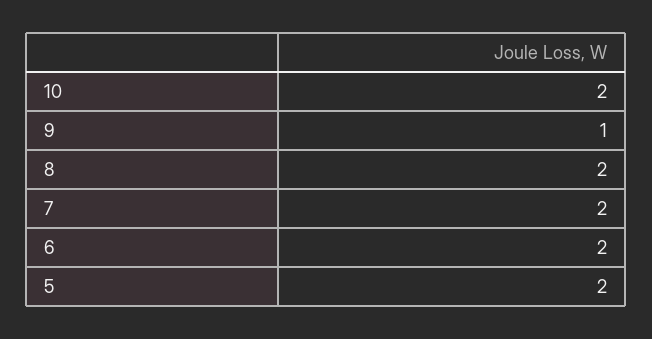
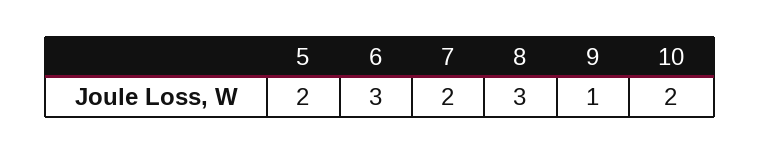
  {
    "10": 2,
    "9": 1,
-   "8": 2,
+   "8": 3,
    "7": 2,
-   "6": 2,
+   "6": 3,
    "5": 2
  }

